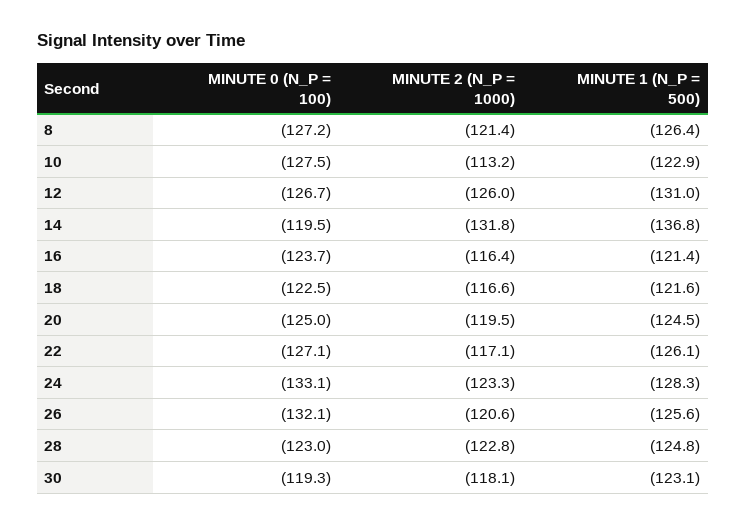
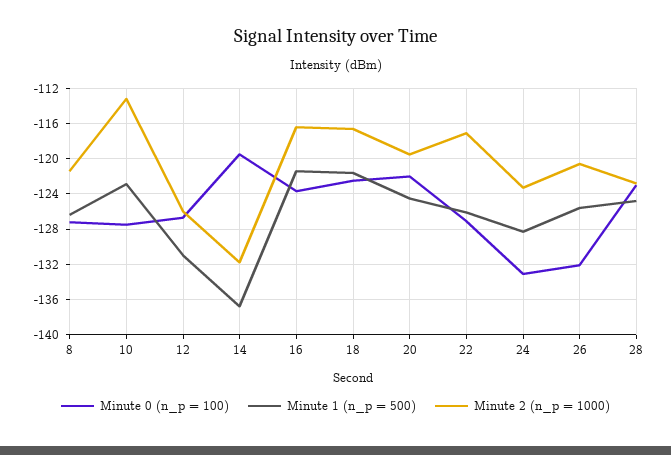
  {
    "MINUTE 0 (N_P = 100)": {
      "8": -127.2,
      "10": -127.5,
      "12": -126.7,
      "14": -119.5,
      "16": -123.7,
      "18": -122.5,
-     "20": -125,
+     "20": -122,
      "22": -127.1,
      "24": -133.1,
      "26": -132.1,
-     "28": -123,
+     "28": -123
-     "30": -119.3
    },
    "MINUTE 2 (N_P = 1000)": {
      "8": -121.4,
      "10": -113.2,
      "12": -126,
      "14": -131.8,
      "16": -116.4,
      "18": -116.6,
      "20": -119.5,
      "22": -117.1,
      "24": -123.3,
      "26": -120.6,
-     "28": -122.8,
+     "28": -122.8
-     "30": -118.1
    },
    "MINUTE 1 (N_P = 500)": {
      "8": -126.4,
      "10": -122.9,
      "12": -131,
      "14": -136.8,
      "16": -121.4,
      "18": -121.6,
      "20": -124.5,
      "22": -126.1,
      "24": -128.3,
      "26": -125.6,
-     "28": -124.8,
+     "28": -124.8
-     "30": -123.1
    }
  }

